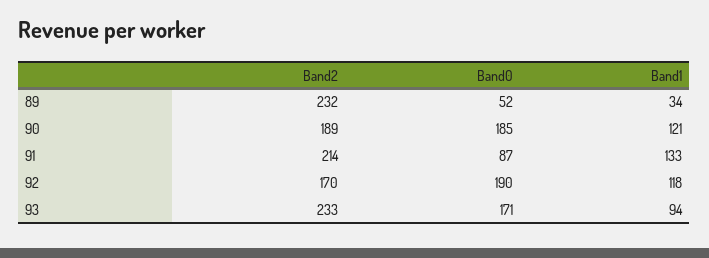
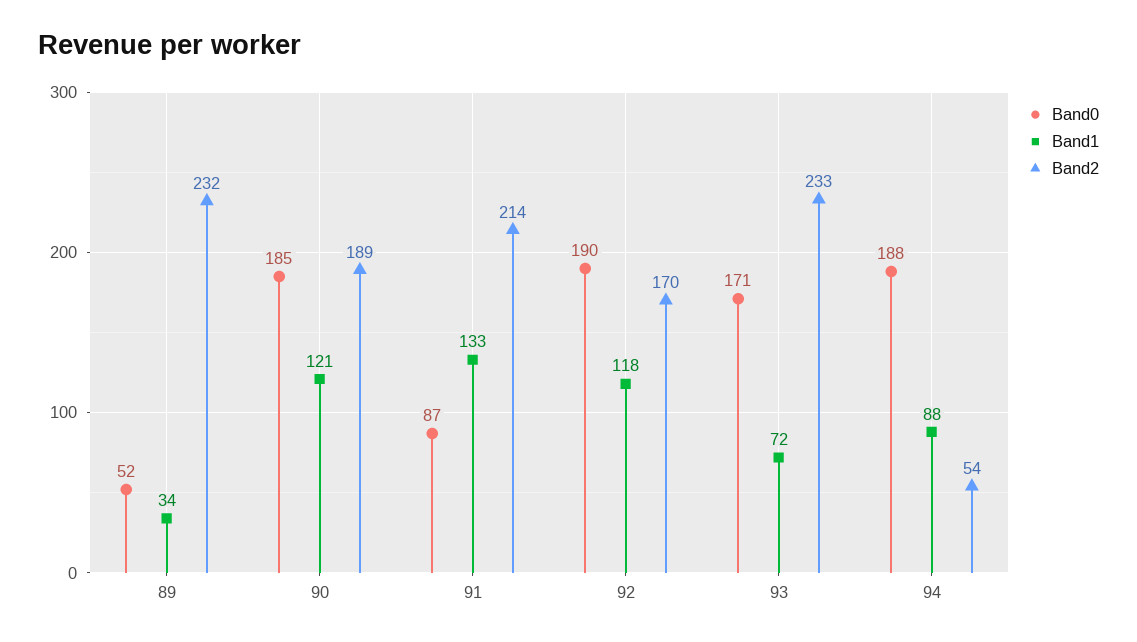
  {
    "Band2": {
      "89": 232,
      "90": 189,
      "91": 214,
      "92": 170,
-     "93": 233
+     "93": 233,
+     "94": 54
    },
    "Band0": {
      "89": 52,
      "90": 185,
      "91": 87,
      "92": 190,
-     "93": 171
+     "93": 171,
+     "94": 188
    },
    "Band1": {
      "89": 34,
      "90": 121,
      "91": 133,
      "92": 118,
-     "93": 94
+     "93": 72,
+     "94": 88
    }
  }

